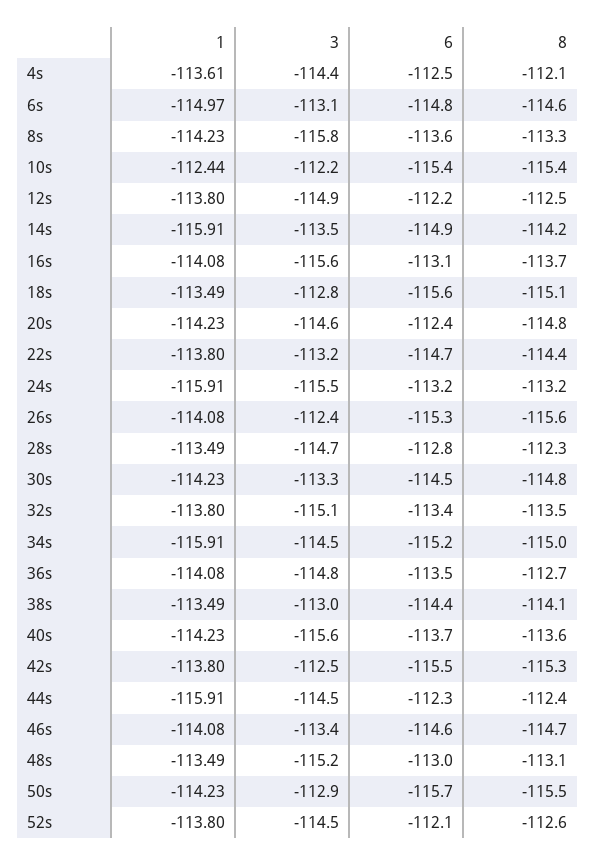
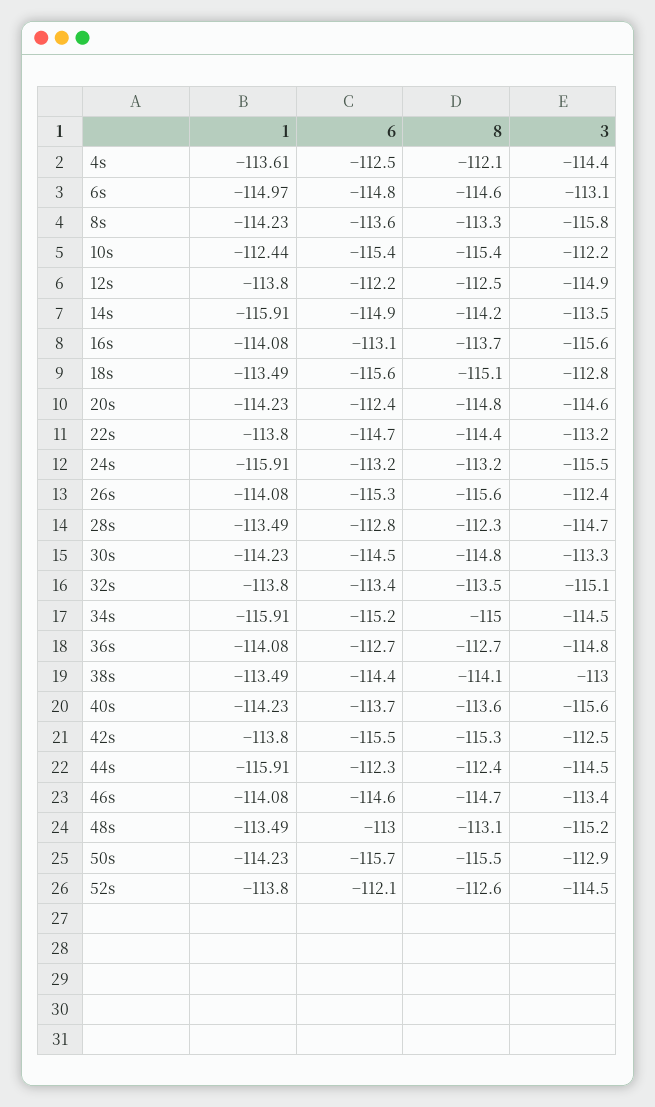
  {
    "1": {
      "4s": -113.61,
      "6s": -114.97,
      "8s": -114.23,
      "10s": -112.44,
      "12s": -113.8,
      "14s": -115.91,
      "16s": -114.08,
      "18s": -113.49,
      "20s": -114.23,
      "22s": -113.8,
      "24s": -115.91,
      "26s": -114.08,
      "28s": -113.49,
      "30s": -114.23,
      "32s": -113.8,
      "34s": -115.91,
      "36s": -114.08,
      "38s": -113.49,
      "40s": -114.23,
      "42s": -113.8,
      "44s": -115.91,
      "46s": -114.08,
      "48s": -113.49,
      "50s": -114.23,
      "52s": -113.8
    },
    "3": {
      "4s": -114.4,
      "6s": -113.1,
      "8s": -115.8,
      "10s": -112.2,
      "12s": -114.9,
      "14s": -113.5,
      "16s": -115.6,
      "18s": -112.8,
      "20s": -114.6,
      "22s": -113.2,
      "24s": -115.5,
      "26s": -112.4,
      "28s": -114.7,
      "30s": -113.3,
      "32s": -115.1,
      "34s": -114.5,
      "36s": -114.8,
      "38s": -113,
      "40s": -115.6,
      "42s": -112.5,
      "44s": -114.5,
      "46s": -113.4,
      "48s": -115.2,
      "50s": -112.9,
      "52s": -114.5
    },
    "6": {
      "4s": -112.5,
      "6s": -114.8,
      "8s": -113.6,
      "10s": -115.4,
      "12s": -112.2,
      "14s": -114.9,
      "16s": -113.1,
      "18s": -115.6,
      "20s": -112.4,
      "22s": -114.7,
      "24s": -113.2,
      "26s": -115.3,
      "28s": -112.8,
      "30s": -114.5,
      "32s": -113.4,
      "34s": -115.2,
-     "36s": -113.5,
+     "36s": -112.7,
      "38s": -114.4,
      "40s": -113.7,
      "42s": -115.5,
      "44s": -112.3,
      "46s": -114.6,
      "48s": -113,
      "50s": -115.7,
      "52s": -112.1
    },
    "8": {
      "4s": -112.1,
      "6s": -114.6,
      "8s": -113.3,
      "10s": -115.4,
      "12s": -112.5,
      "14s": -114.2,
      "16s": -113.7,
      "18s": -115.1,
      "20s": -114.8,
      "22s": -114.4,
      "24s": -113.2,
      "26s": -115.6,
      "28s": -112.3,
      "30s": -114.8,
      "32s": -113.5,
      "34s": -115,
      "36s": -112.7,
      "38s": -114.1,
      "40s": -113.6,
      "42s": -115.3,
      "44s": -112.4,
      "46s": -114.7,
      "48s": -113.1,
      "50s": -115.5,
      "52s": -112.6
    }
  }

